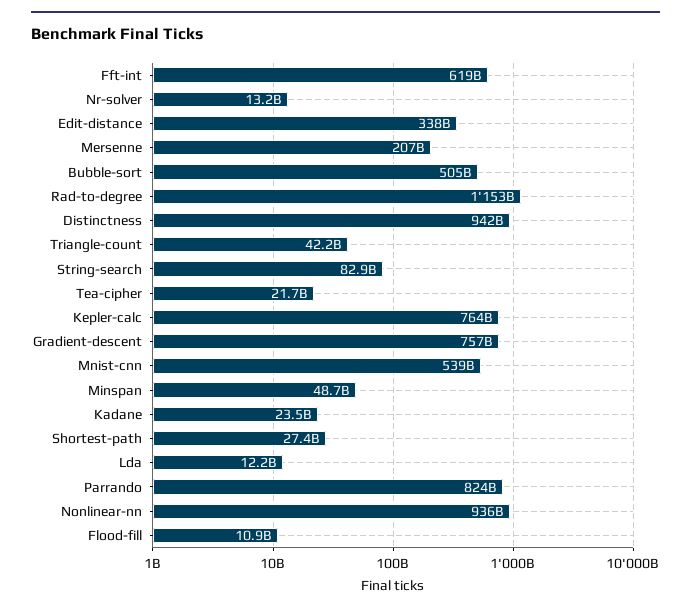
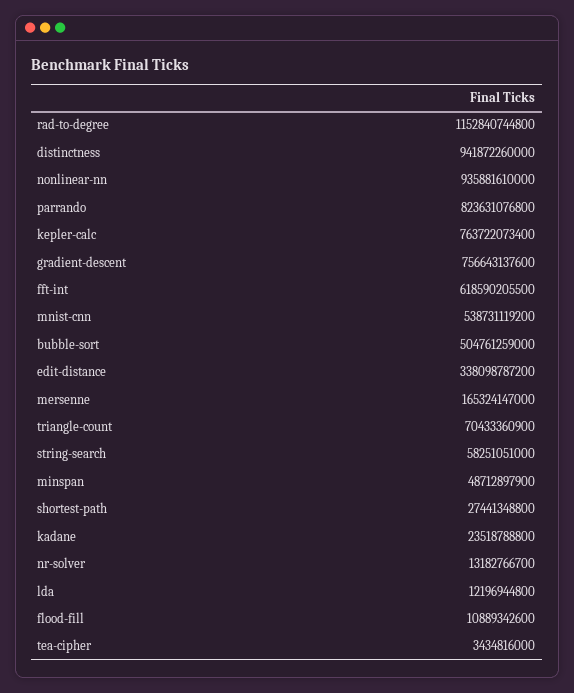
  {
    "Fft-int": 618590205500,
    "Nr-solver": 13182766700,
    "Edit-distance": 338098787200,
-   "Mersenne": 207000000000,
+   "Mersenne": 165324147000,
    "Bubble-sort": 504761259000,
    "Rad-to-degree": 1152840744800,
    "Distinctness": 941872260000,
-   "Triangle-count": 42200000000,
+   "Triangle-count": 70433360900,
-   "String-search": 82900000000,
+   "String-search": 58251051000,
-   "Tea-cipher": 21700000000,
+   "Tea-cipher": 3434816000,
    "Kepler-calc": 763722073400,
    "Gradient-descent": 756643137600,
    "Mnist-cnn": 538731119200,
    "Minspan": 48712897900,
    "Kadane": 23518788800,
    "Shortest-path": 27441348800,
    "Lda": 12196944800,
    "Parrando": 823631076800,
    "Nonlinear-nn": 935881610000,
    "Flood-fill": 10889342600
  }

